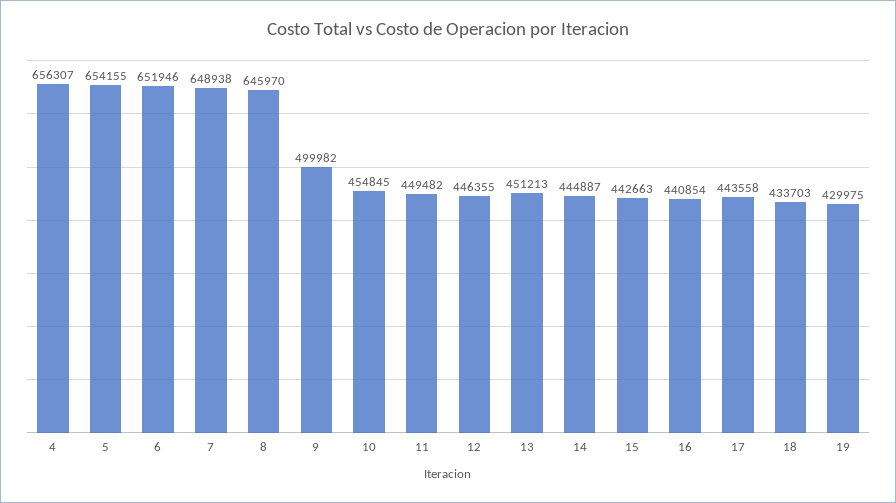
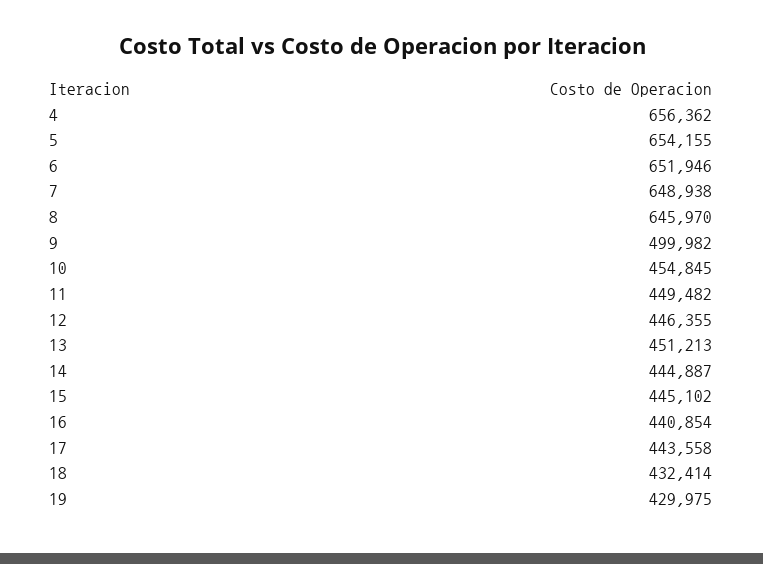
  {
-   "4": 656307,
+   "4": 656362,
    "5": 654155,
    "6": 651946,
    "7": 648938,
    "8": 645970,
    "9": 499982,
    "10": 454845,
    "11": 449482,
    "12": 446355,
    "13": 451213,
    "14": 444887,
-   "15": 442663,
+   "15": 445102,
    "16": 440854,
    "17": 443558,
-   "18": 433703,
+   "18": 432414,
    "19": 429975
  }

